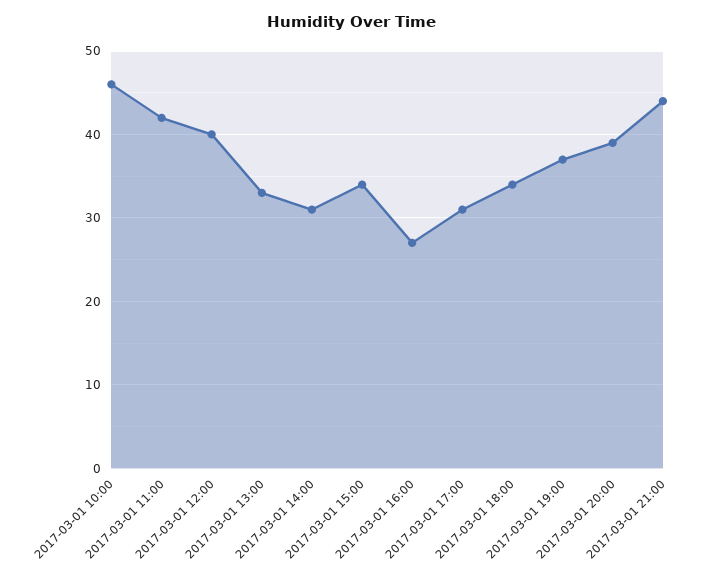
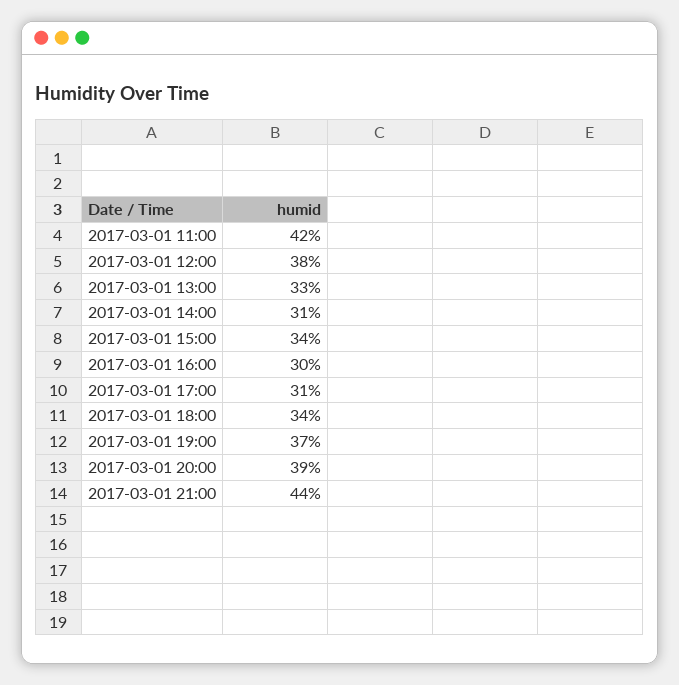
  {
-   "2017-03-01 10:00": 46,
    "2017-03-01 11:00": 42,
-   "2017-03-01 12:00": 40,
+   "2017-03-01 12:00": 38,
    "2017-03-01 13:00": 33,
    "2017-03-01 14:00": 31,
    "2017-03-01 15:00": 34,
-   "2017-03-01 16:00": 27,
+   "2017-03-01 16:00": 30,
    "2017-03-01 17:00": 31,
    "2017-03-01 18:00": 34,
    "2017-03-01 19:00": 37,
    "2017-03-01 20:00": 39,
    "2017-03-01 21:00": 44
  }

